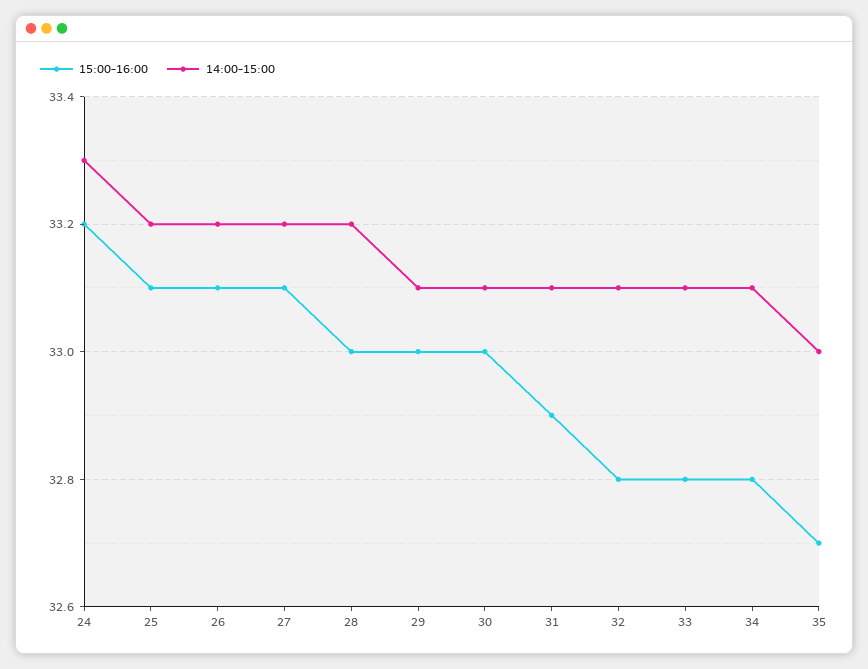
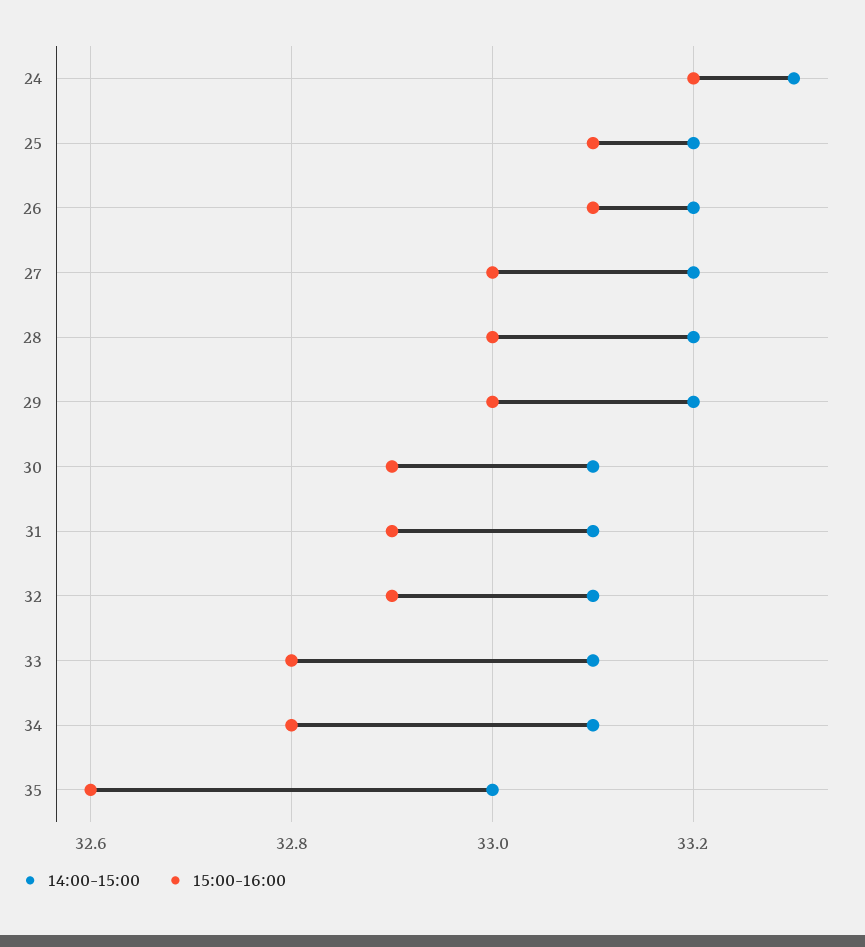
  {
    "15:00-16:00": {
      "24": 33.2,
      "25": 33.1,
      "26": 33.1,
-     "27": 33.1,
+     "27": 33,
      "28": 33,
      "29": 33,
-     "30": 33,
+     "30": 32.9,
      "31": 32.9,
-     "32": 32.8,
+     "32": 32.9,
      "33": 32.8,
      "34": 32.8,
-     "35": 32.7
+     "35": 32.6
    },
    "14:00-15:00": {
      "24": 33.3,
      "25": 33.2,
      "26": 33.2,
      "27": 33.2,
      "28": 33.2,
-     "29": 33.1,
+     "29": 33.2,
      "30": 33.1,
      "31": 33.1,
      "32": 33.1,
      "33": 33.1,
      "34": 33.1,
      "35": 33
    }
  }

